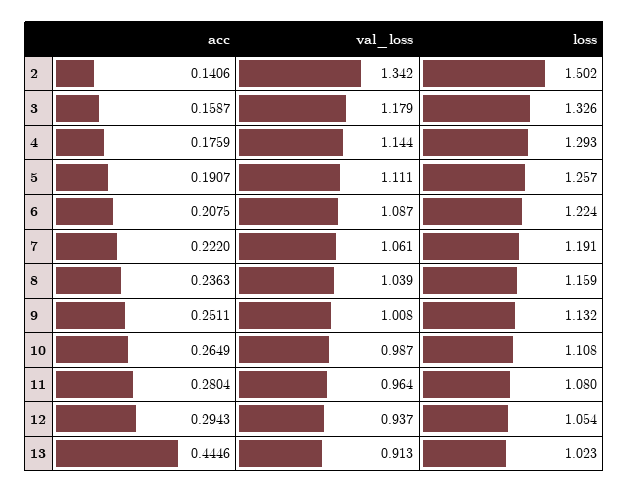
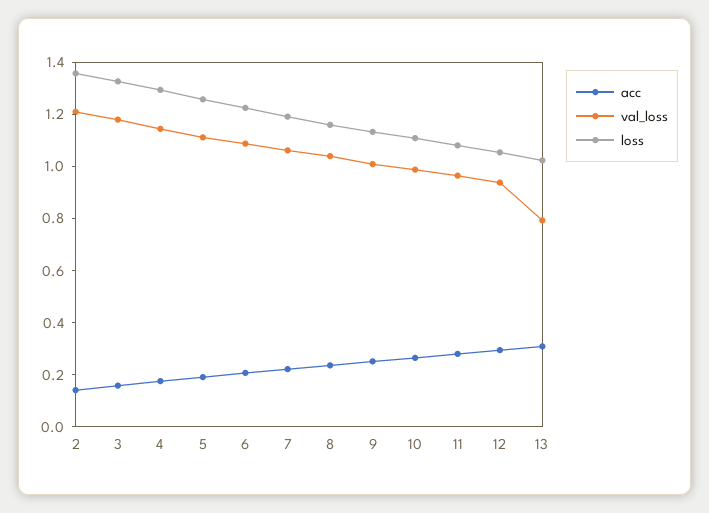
  {
    "acc": {
      "2": 0.1406,
      "3": 0.1587,
      "4": 0.1759,
      "5": 0.1907,
      "6": 0.2075,
      "7": 0.222,
      "8": 0.2363,
      "9": 0.2511,
      "10": 0.2649,
      "11": 0.2804,
      "12": 0.2943,
-     "13": 0.4446
+     "13": 0.3
    },
    "val_loss": {
-     "2": 1.342,
+     "2": 1.2,
      "3": 1.179,
      "4": 1.144,
      "5": 1.111,
      "6": 1.087,
      "7": 1.061,
      "8": 1.039,
      "9": 1.008,
      "10": 0.987,
      "11": 0.964,
      "12": 0.937,
-     "13": 0.913
+     "13": 0.8
    },
    "loss": {
-     "2": 1.502,
+     "2": 1.35,
      "3": 1.326,
      "4": 1.293,
      "5": 1.257,
      "6": 1.224,
      "7": 1.191,
      "8": 1.159,
      "9": 1.132,
      "10": 1.108,
      "11": 1.08,
      "12": 1.054,
      "13": 1.023
    }
  }

